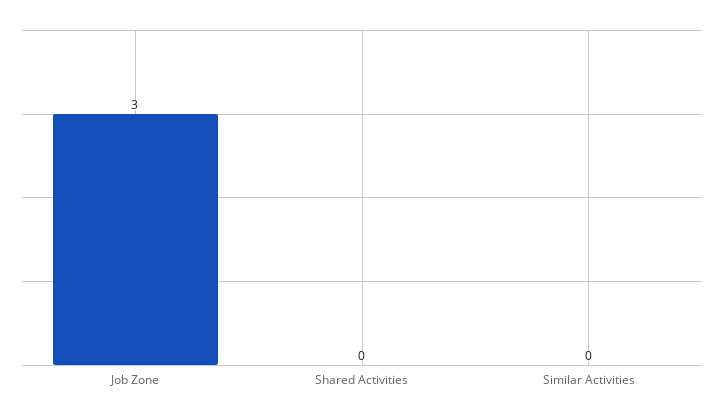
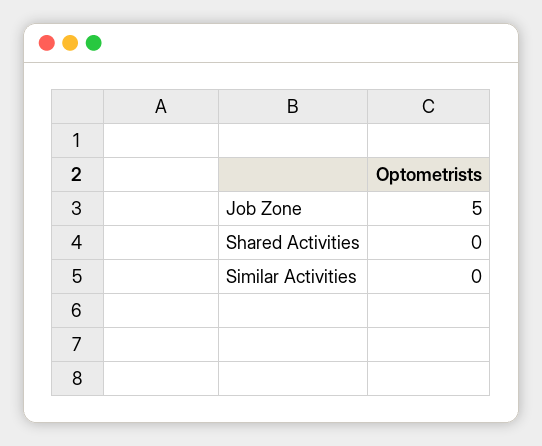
  {
-   "Job Zone": 3,
+   "Job Zone": 5,
    "Shared Activities": 0,
    "Similar Activities": 0
  }

